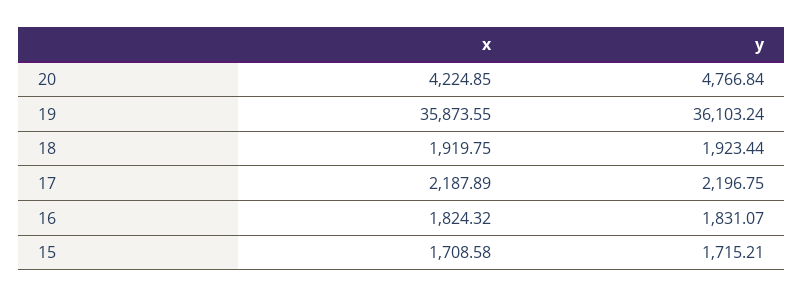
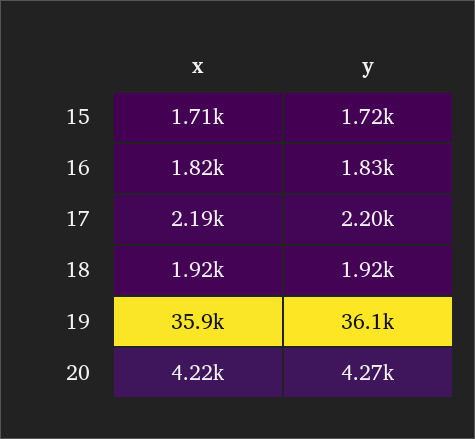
  {
    "x": {
      "20": 4224.85,
      "19": 35873.55,
      "18": 1919.75,
      "17": 2187.89,
      "16": 1824.32,
      "15": 1708.58
    },
    "y": {
-     "20": 4766.84,
+     "20": 4270,
      "19": 36103.24,
      "18": 1923.44,
      "17": 2196.75,
      "16": 1831.07,
      "15": 1715.21
    }
  }

